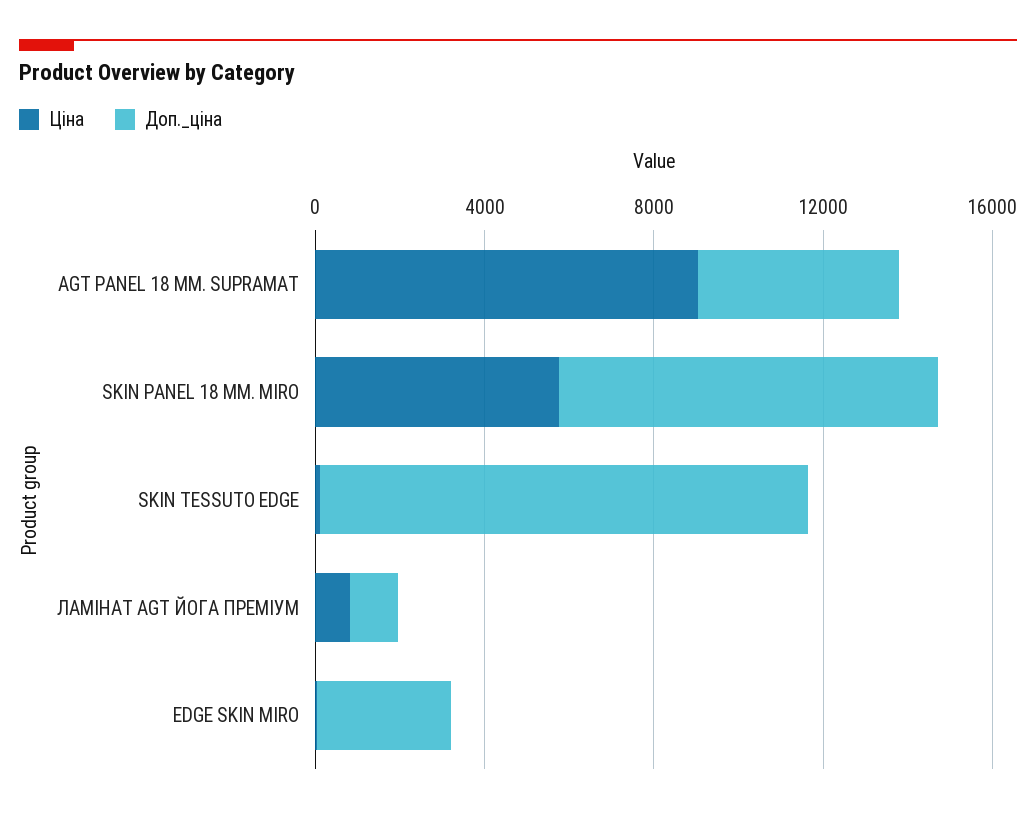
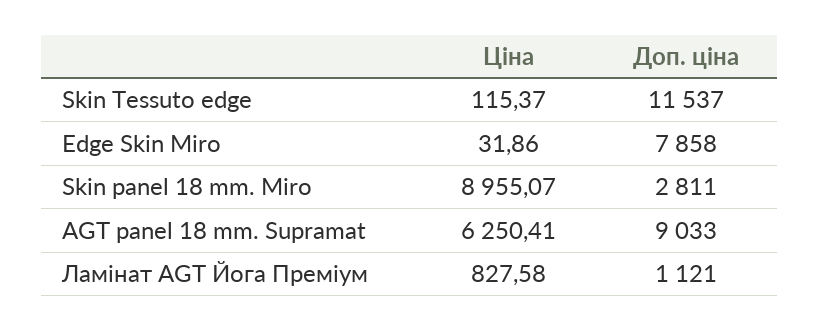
  {
    "Ціна": {
-     "AGT PANEL 18 MM. SUPRAMAT": 9000,
+     "AGT PANEL 18 MM. SUPRAMAT": 6250.41,
-     "SKIN PANEL 18 MM. MIRO": 6000,
+     "SKIN PANEL 18 MM. MIRO": 8955.07,
      "SKIN TESSUTO EDGE": 115.37,
      "ЛАМІНАТ AGT ЙОГА ПРЕМІУМ": 827.58,
      "EDGE SKIN MIRO": 31.86
    },
    "Доп._ціна": {
-     "AGT PANEL 18 MM. SUPRAMAT": 5000,
+     "AGT PANEL 18 MM. SUPRAMAT": 9033,
-     "SKIN PANEL 18 MM. MIRO": 9000,
+     "SKIN PANEL 18 MM. MIRO": 2811,
      "SKIN TESSUTO EDGE": 11537,
      "ЛАМІНАТ AGT ЙОГА ПРЕМІУМ": 1121,
-     "EDGE SKIN MIRO": 3000
+     "EDGE SKIN MIRO": 7858
    }
  }

